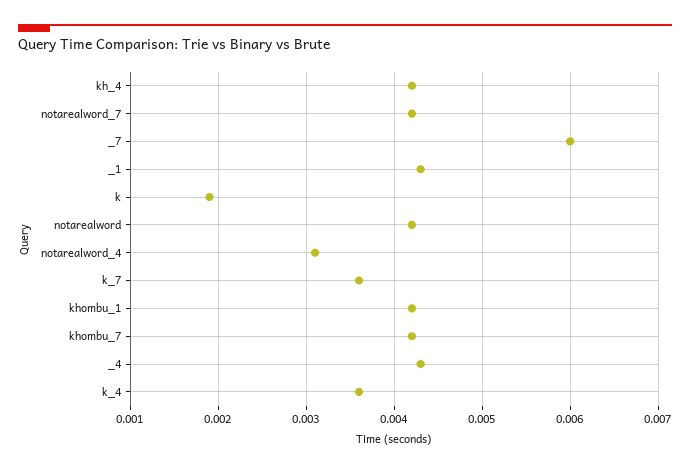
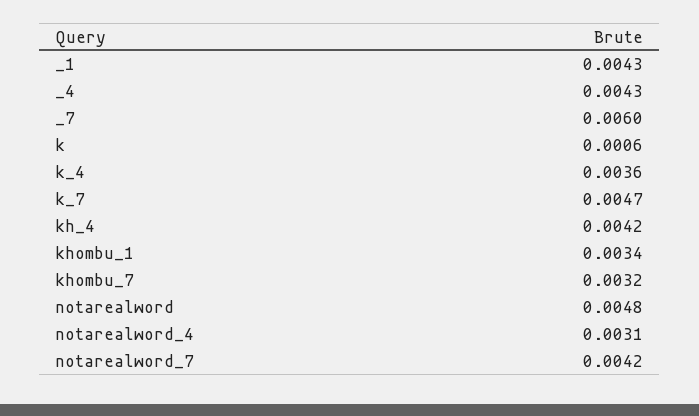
  {
    "kh_4": 0.0042,
    "notarealword_7": 0.0042,
    "_7": 0.006,
    "_1": 0.0043,
-   "k": 0.0019,
+   "k": 0.0006,
-   "notarealword": 0.0042,
+   "notarealword": 0.0048,
    "notarealword_4": 0.0031,
-   "k_7": 0.0036,
+   "k_7": 0.0047,
-   "khombu_1": 0.0042,
+   "khombu_1": 0.0034,
-   "khombu_7": 0.0042,
+   "khombu_7": 0.0032,
    "_4": 0.0043,
    "k_4": 0.0036
  }

